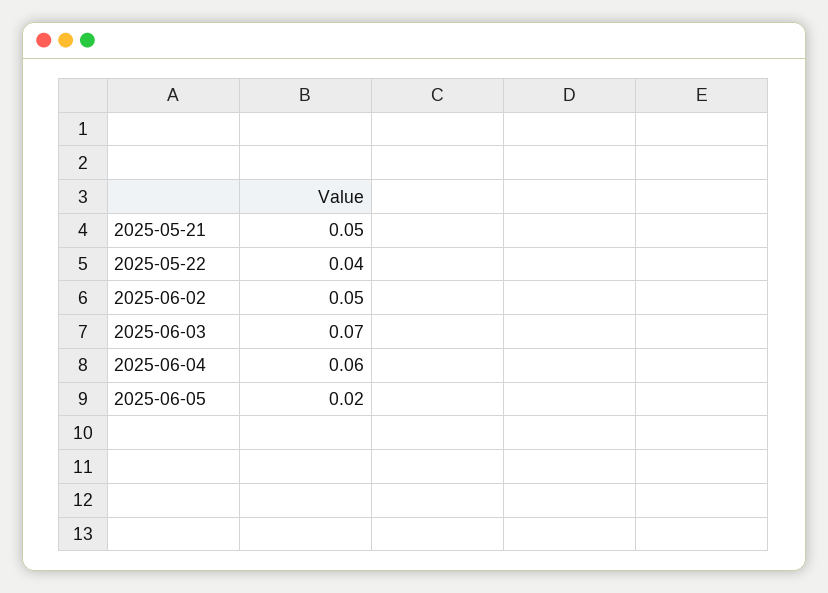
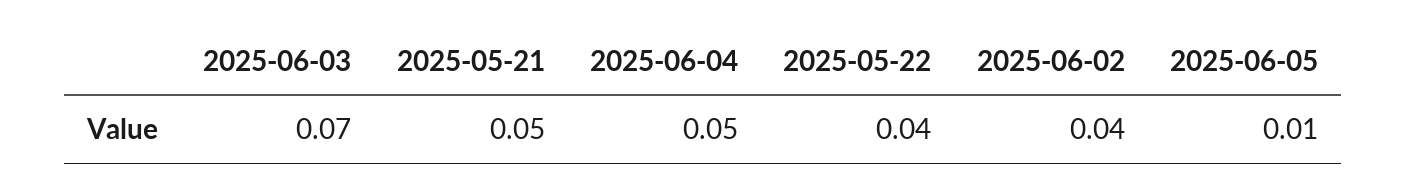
  {
    "2025-05-21": 0.05,
    "2025-05-22": 0.04,
-   "2025-06-02": 0.05,
+   "2025-06-02": 0.04,
    "2025-06-03": 0.07,
-   "2025-06-04": 0.06,
+   "2025-06-04": 0.05,
-   "2025-06-05": 0.02
+   "2025-06-05": 0.01
  }

